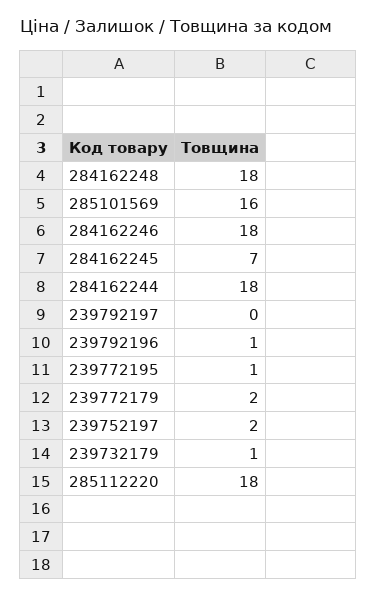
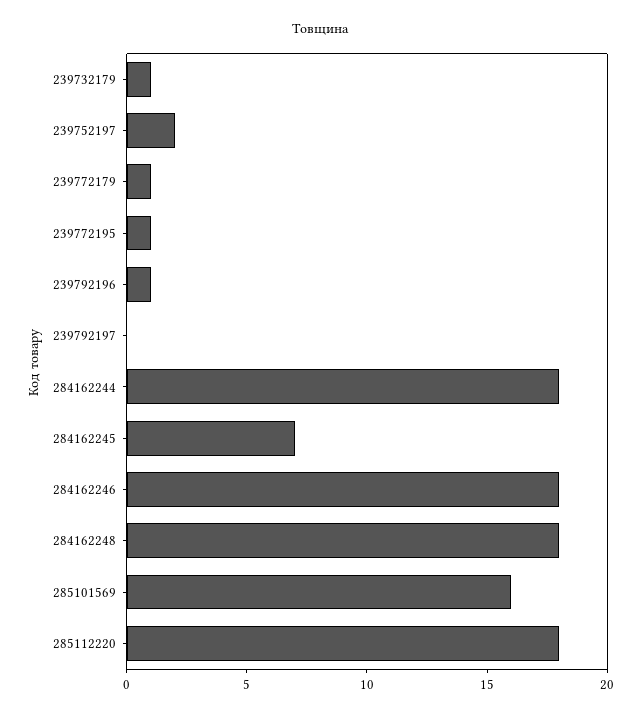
  {
    "284162248": 18,
    "285101569": 16,
    "284162246": 18,
    "284162245": 7,
    "284162244": 18,
    "239792197": 0,
    "239792196": 1,
    "239772195": 1,
-   "239772179": 2,
+   "239772179": 1,
    "239752197": 2,
    "239732179": 1,
    "285112220": 18
  }

